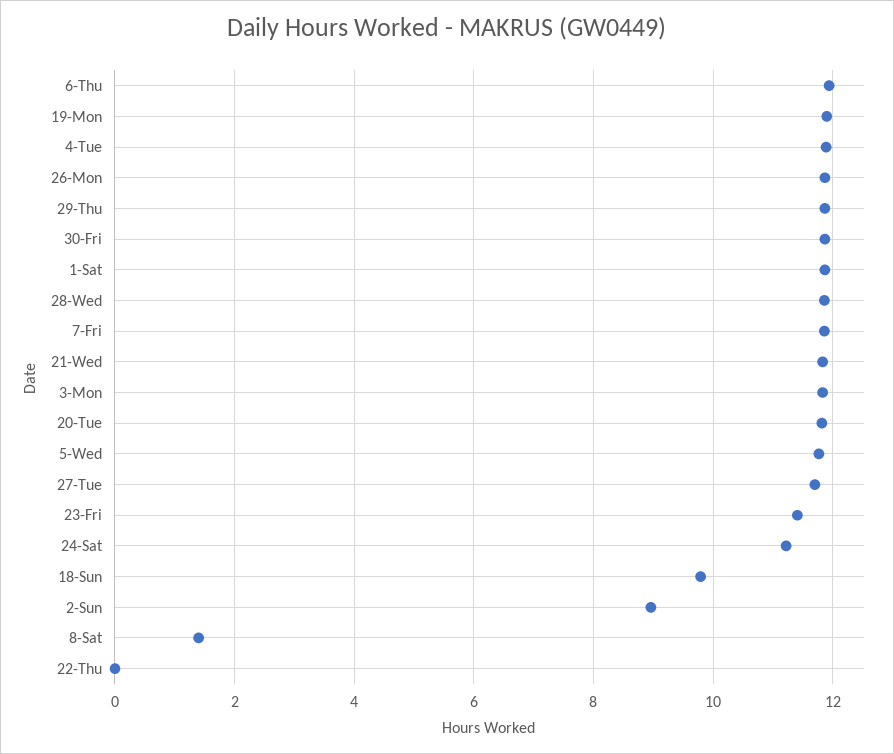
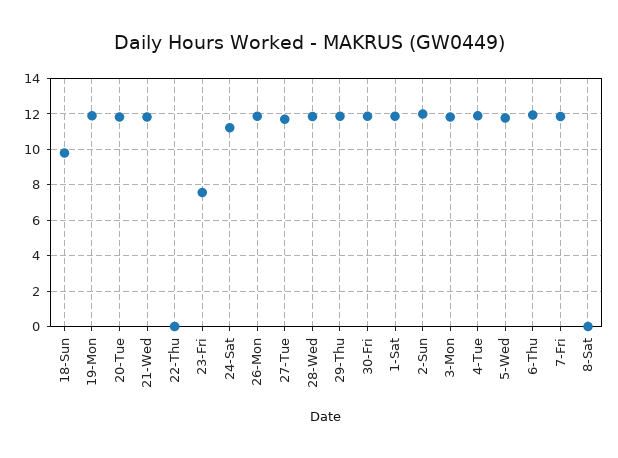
  {
    "6-Thu": 12,
    "19-Mon": 12,
    "4-Tue": 11.8,
    "26-Mon": 11.8,
    "29-Thu": 11.8,
    "30-Fri": 11.8,
    "1-Sat": 11.8,
    "28-Wed": 11.8,
    "7-Fri": 11.8,
    "21-Wed": 11.8,
    "3-Mon": 11.8,
    "20-Tue": 11.8,
    "5-Wed": 11.8,
    "27-Tue": 11.8,
-   "23-Fri": 11.4,
+   "23-Fri": 7.5,
    "24-Sat": 11.2,
    "18-Sun": 9.8,
-   "2-Sun": 9,
+   "2-Sun": 12,
-   "8-Sat": 1.4,
+   "8-Sat": 0,
    "22-Thu": 0
  }

